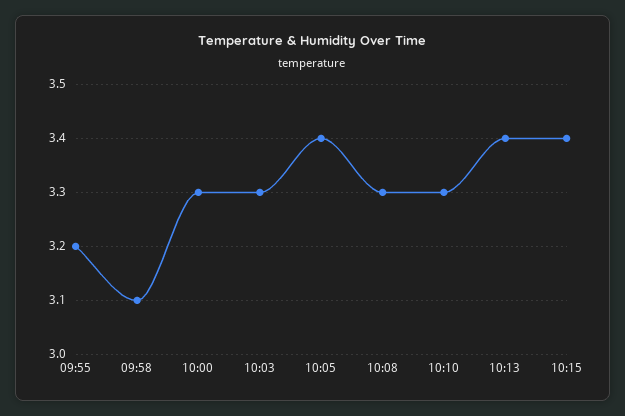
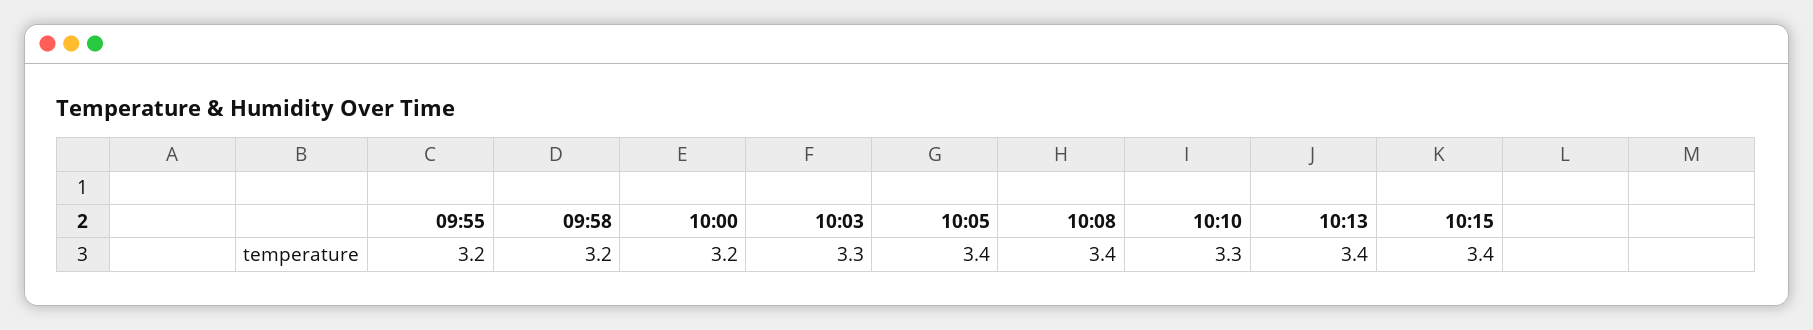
  {
    "09:55": 3.2,
-   "09:58": 3.1,
+   "09:58": 3.2,
-   "10:00": 3.3,
+   "10:00": 3.2,
    "10:03": 3.3,
    "10:05": 3.4,
-   "10:08": 3.3,
+   "10:08": 3.4,
    "10:10": 3.3,
    "10:13": 3.4,
    "10:15": 3.4
  }

